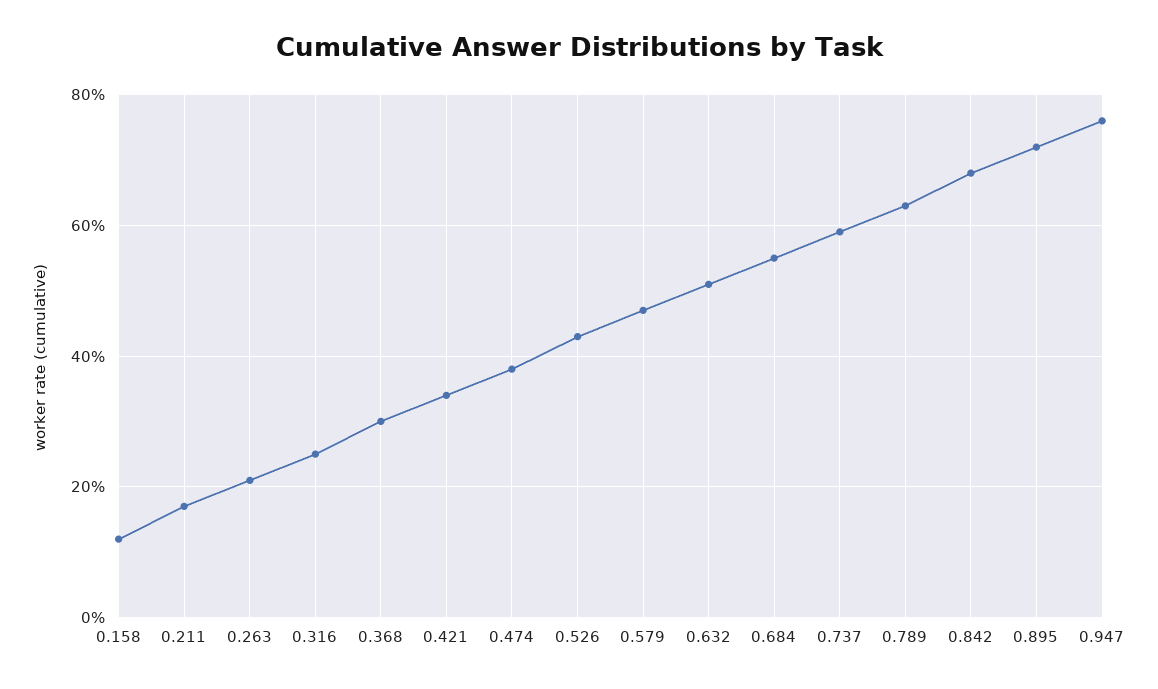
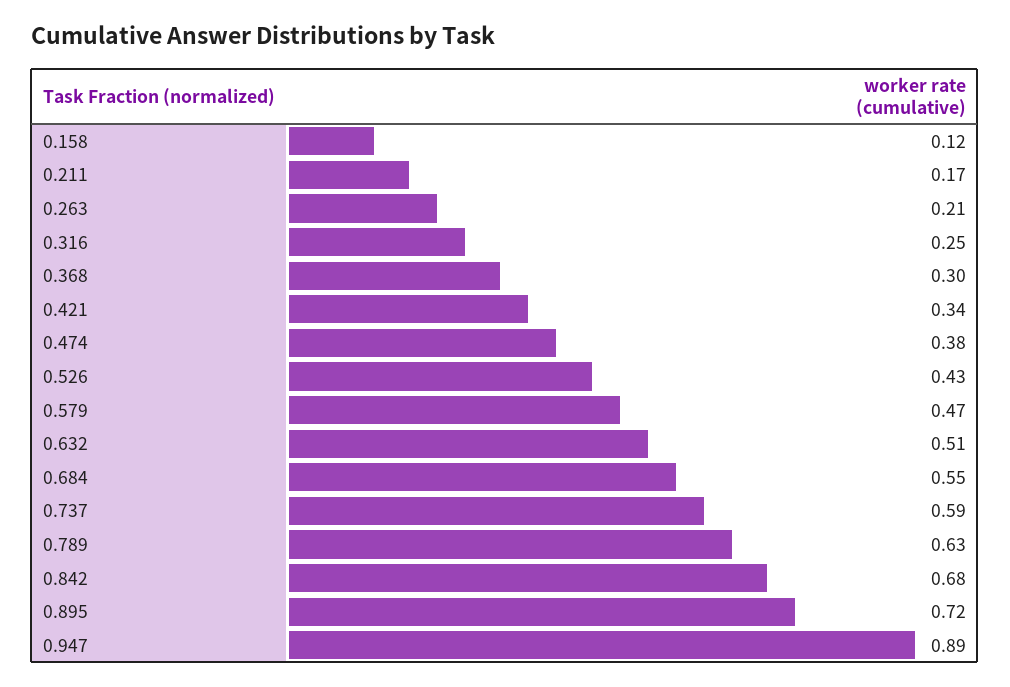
  {
    "0.158": 0.12,
    "0.211": 0.17,
    "0.263": 0.21,
    "0.316": 0.25,
    "0.368": 0.3,
    "0.421": 0.34,
    "0.474": 0.38,
    "0.526": 0.43,
    "0.579": 0.47,
    "0.632": 0.51,
    "0.684": 0.55,
    "0.737": 0.59,
    "0.789": 0.63,
    "0.842": 0.68,
    "0.895": 0.72,
-   "0.947": 0.75
+   "0.947": 0.89
  }

